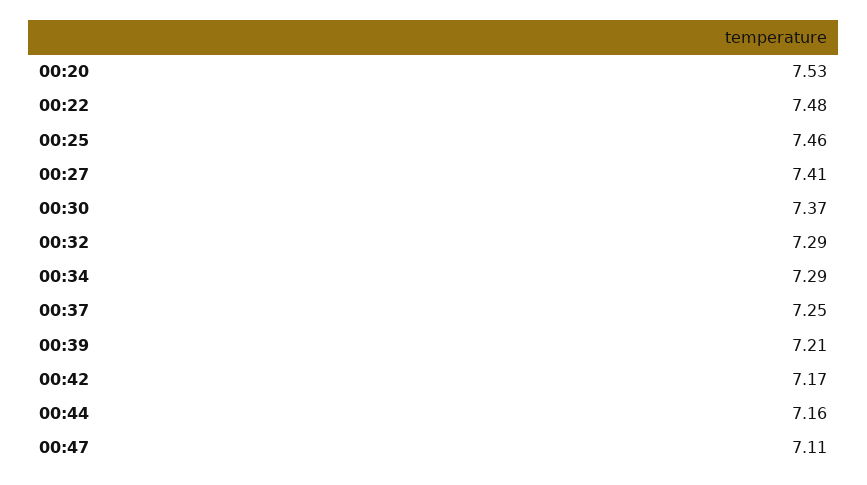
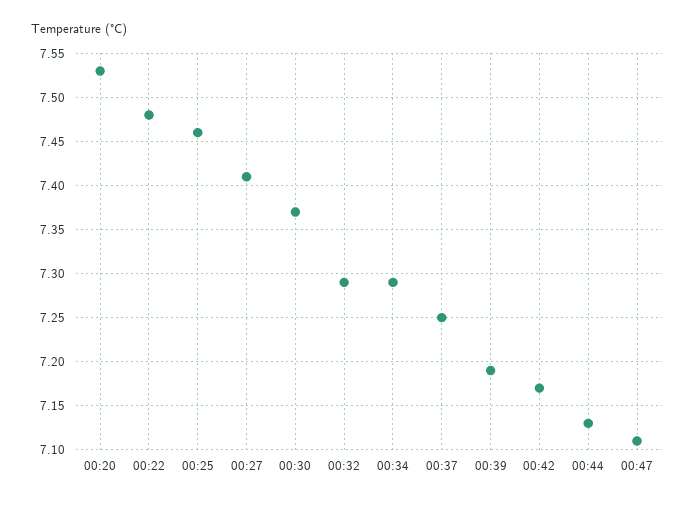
  {
    "00:20": 7.53,
    "00:22": 7.48,
    "00:25": 7.46,
    "00:27": 7.41,
    "00:30": 7.37,
    "00:32": 7.29,
    "00:34": 7.29,
    "00:37": 7.25,
-   "00:39": 7.21,
+   "00:39": 7.19,
    "00:42": 7.17,
-   "00:44": 7.16,
+   "00:44": 7.13,
    "00:47": 7.11
  }

